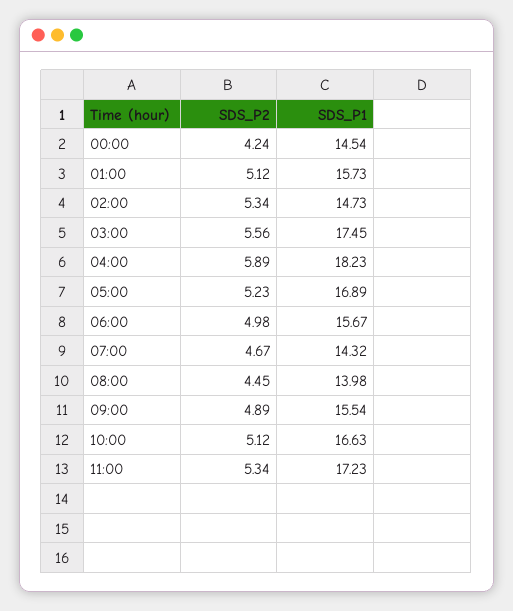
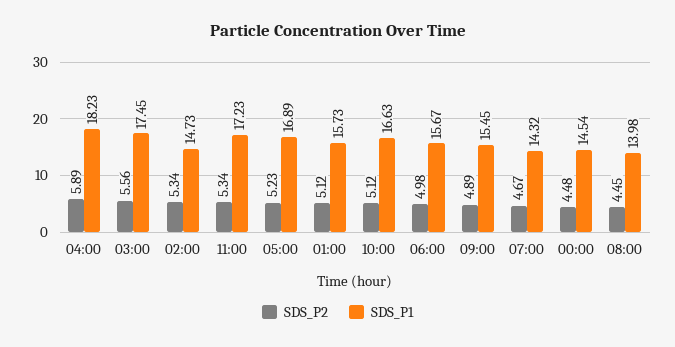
  {
    "SDS_P2": {
-     "00:00": 4.24,
+     "00:00": 4.48,
      "01:00": 5.12,
      "02:00": 5.34,
      "03:00": 5.56,
      "04:00": 5.89,
      "05:00": 5.23,
      "06:00": 4.98,
      "07:00": 4.67,
      "08:00": 4.45,
      "09:00": 4.89,
      "10:00": 5.12,
      "11:00": 5.34
    },
    "SDS_P1": {
      "00:00": 14.54,
      "01:00": 15.73,
      "02:00": 14.73,
      "03:00": 17.45,
      "04:00": 18.23,
      "05:00": 16.89,
      "06:00": 15.67,
      "07:00": 14.32,
      "08:00": 13.98,
-     "09:00": 15.54,
+     "09:00": 15.45,
      "10:00": 16.63,
      "11:00": 17.23
    }
  }

